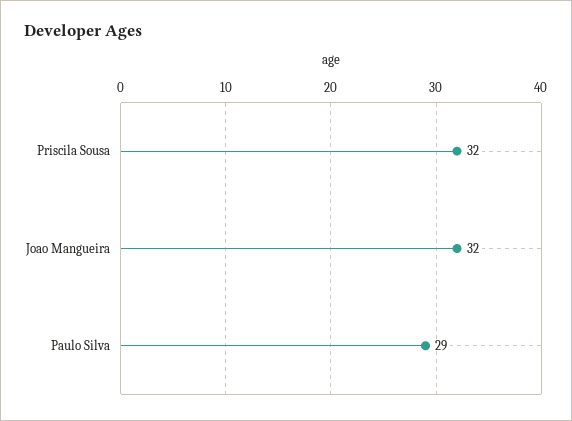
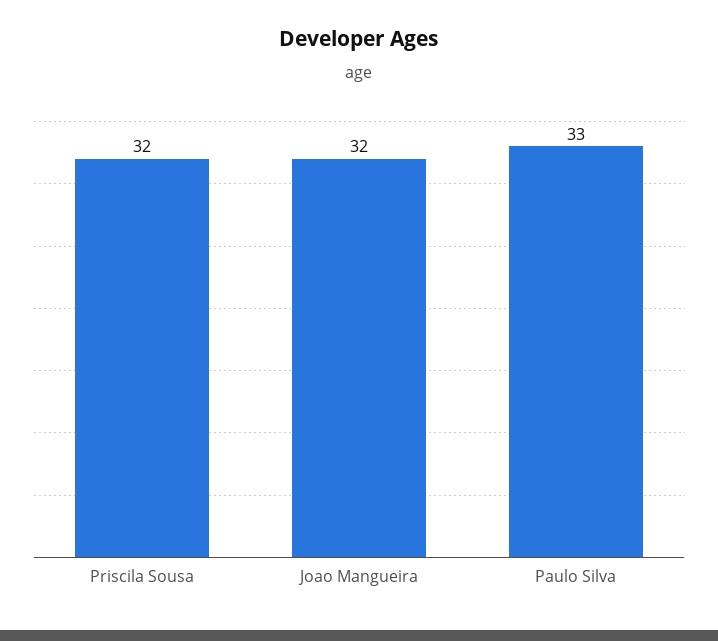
  {
    "Priscila Sousa": 32,
    "Joao Mangueira": 32,
-   "Paulo Silva": 29
+   "Paulo Silva": 33
  }

